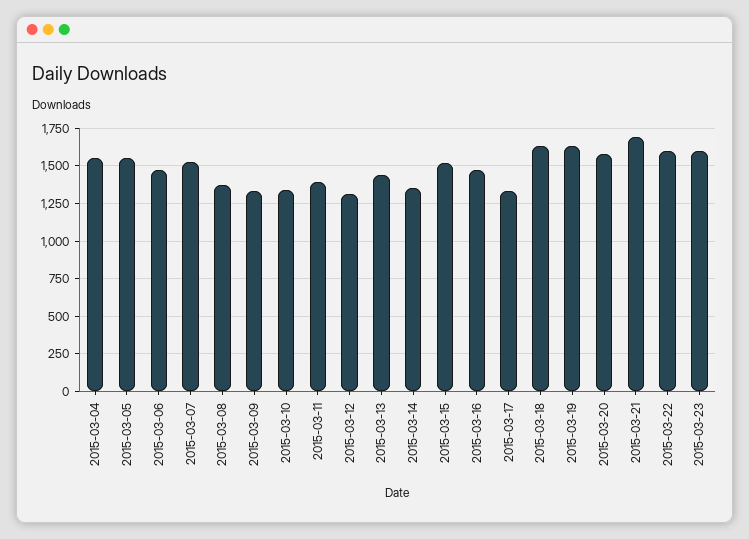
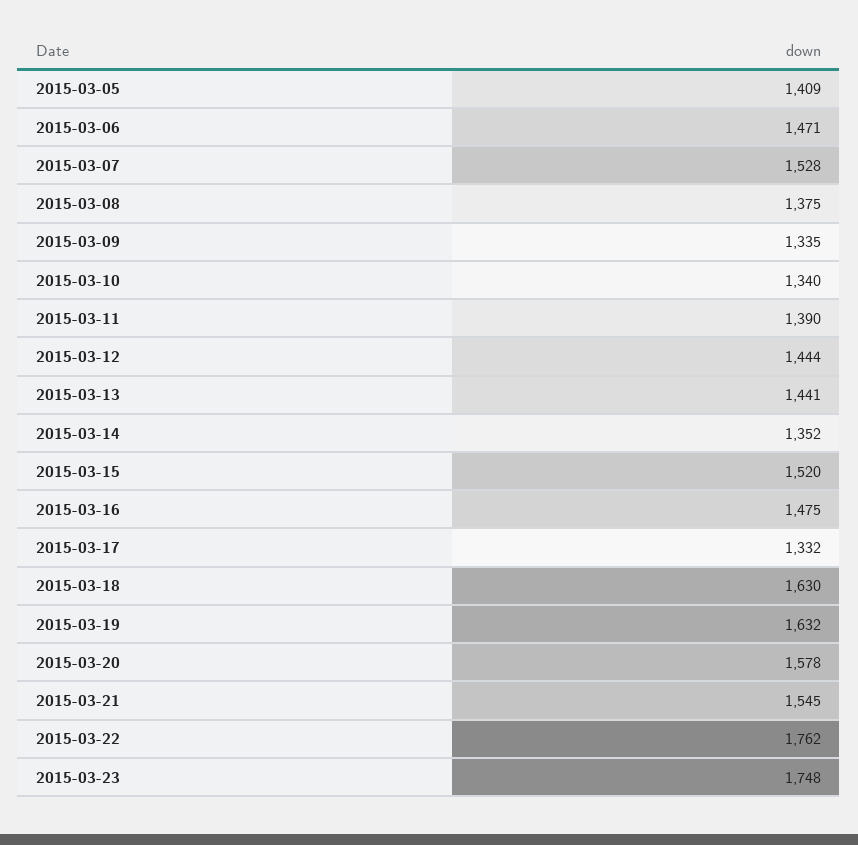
  {
-   "2015-03-04": 1550,
-   "2015-03-05": 1550,
+   "2015-03-05": 1409,
    "2015-03-06": 1471,
    "2015-03-07": 1528,
    "2015-03-08": 1375,
    "2015-03-09": 1335,
    "2015-03-10": 1340,
    "2015-03-11": 1390,
-   "2015-03-12": 1300,
+   "2015-03-12": 1444,
    "2015-03-13": 1441,
    "2015-03-14": 1352,
    "2015-03-15": 1520,
    "2015-03-16": 1475,
    "2015-03-17": 1332,
    "2015-03-18": 1630,
    "2015-03-19": 1632,
    "2015-03-20": 1578,
-   "2015-03-21": 1700,
+   "2015-03-21": 1545,
-   "2015-03-22": 1600,
+   "2015-03-22": 1762,
-   "2015-03-23": 1600
+   "2015-03-23": 1748
  }

